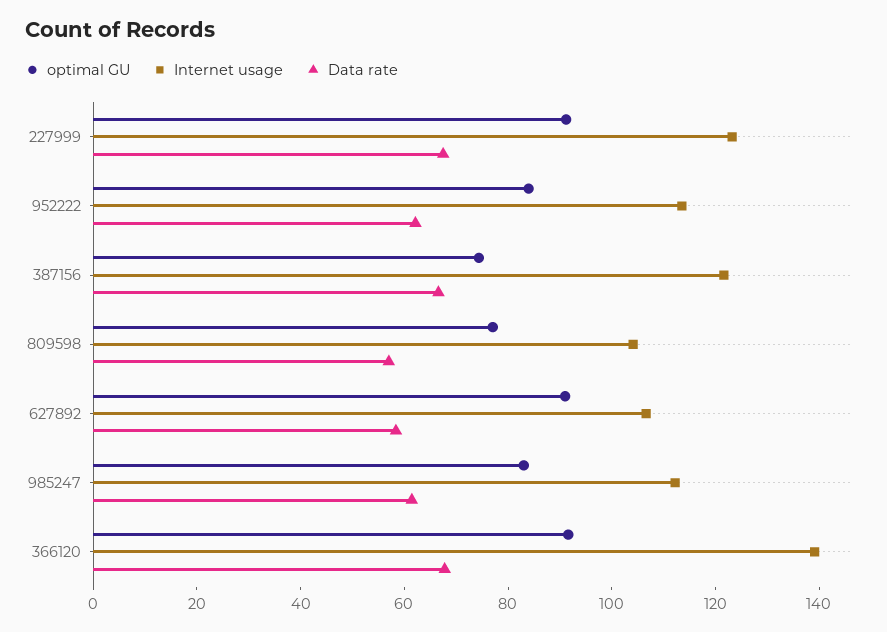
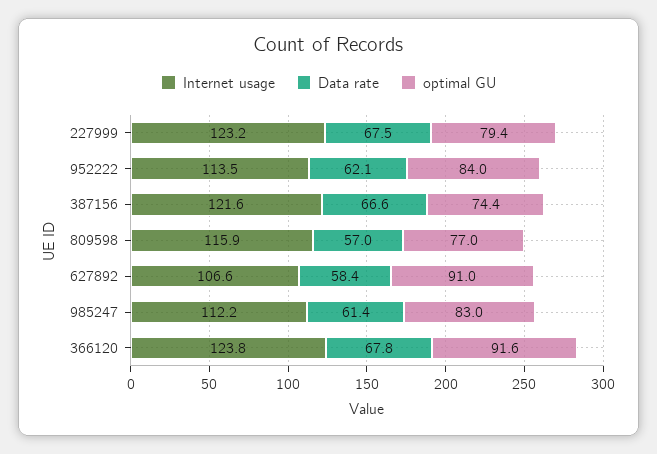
  {
    "optimal GU": {
-     "227999": 90,
+     "227999": 79.4,
      "952222": 84,
      "387156": 74.4,
      "809598": 77,
      "627892": 91,
      "985247": 83,
      "366120": 91.6
    },
    "Internet usage": {
      "227999": 123.2,
      "952222": 113.5,
      "387156": 121.6,
-     "809598": 105,
+     "809598": 115.9,
      "627892": 106.6,
      "985247": 112.2,
-     "366120": 140
+     "366120": 123.8
    },
    "Data rate": {
      "227999": 67.5,
      "952222": 62.1,
      "387156": 66.6,
      "809598": 57,
      "627892": 58.4,
      "985247": 61.4,
      "366120": 67.8
    }
  }

